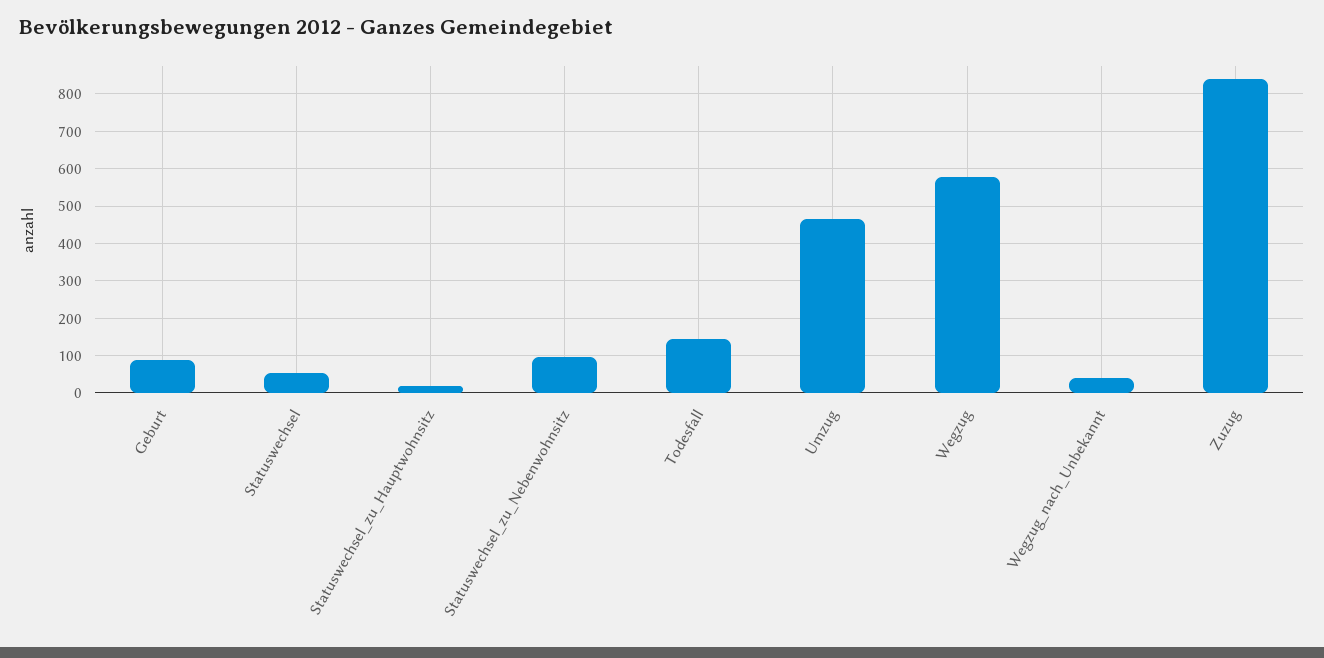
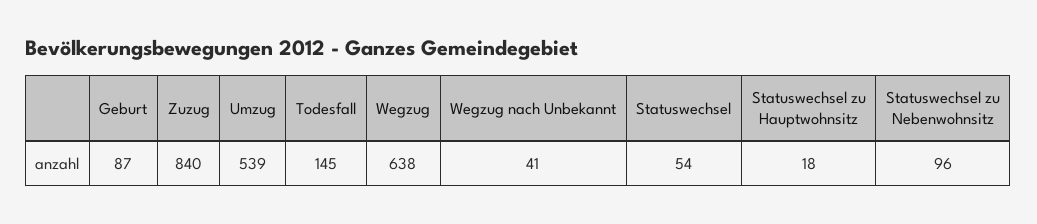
  {
    "Geburt": 87,
    "Statuswechsel": 54,
    "Statuswechsel_zu_Hauptwohnsitz": 18,
    "Statuswechsel_zu_Nebenwohnsitz": 96,
    "Todesfall": 145,
-   "Umzug": 460,
+   "Umzug": 539,
-   "Wegzug": 580,
+   "Wegzug": 638,
    "Wegzug_nach_Unbekannt": 41,
    "Zuzug": 840
  }

